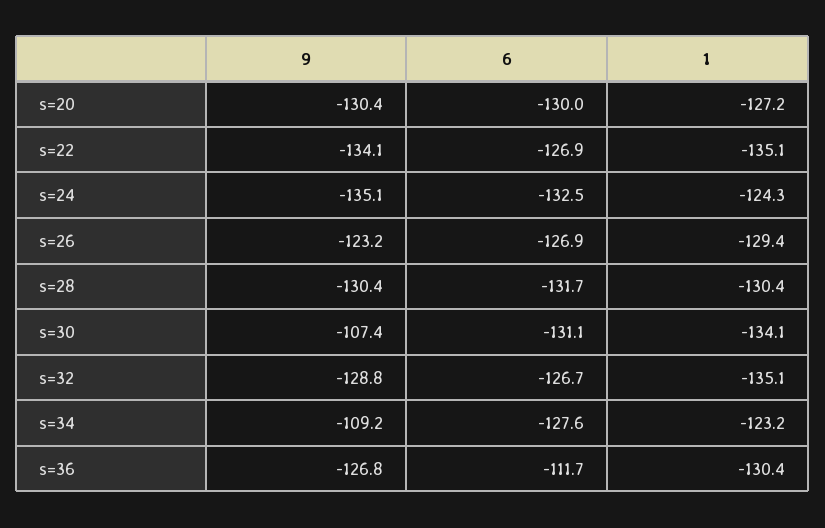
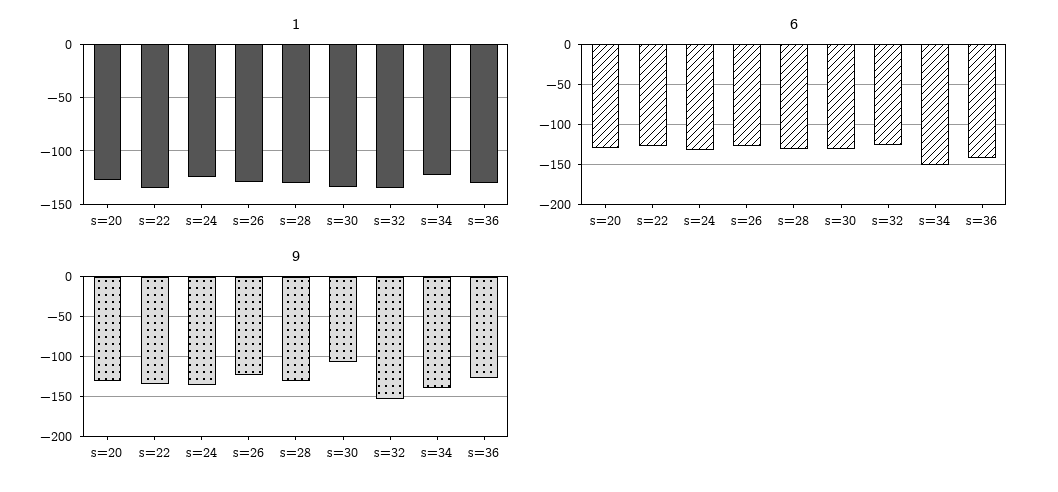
  {
    "9": {
      "s=20": -130.4,
      "s=22": -134.1,
      "s=24": -135.1,
      "s=26": -123.2,
      "s=28": -130.4,
      "s=30": -107.4,
-     "s=32": -128.8,
+     "s=32": -150,
-     "s=34": -109.2,
+     "s=34": -140,
      "s=36": -126.8
    },
    "6": {
      "s=20": -130,
      "s=22": -126.9,
      "s=24": -132.5,
      "s=26": -126.9,
      "s=28": -131.7,
      "s=30": -131.1,
      "s=32": -126.7,
-     "s=34": -127.6,
+     "s=34": -150,
-     "s=36": -111.7
+     "s=36": -140
    },
    "1": {
      "s=20": -127.2,
      "s=22": -135.1,
      "s=24": -124.3,
      "s=26": -129.4,
      "s=28": -130.4,
      "s=30": -134.1,
      "s=32": -135.1,
      "s=34": -123.2,
      "s=36": -130.4
    }
  }

